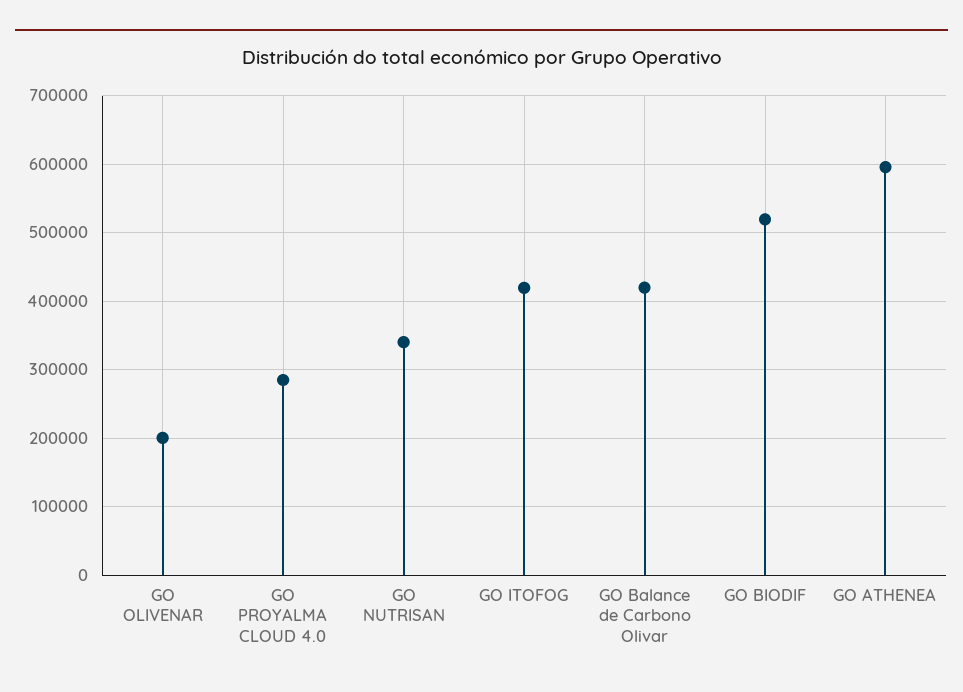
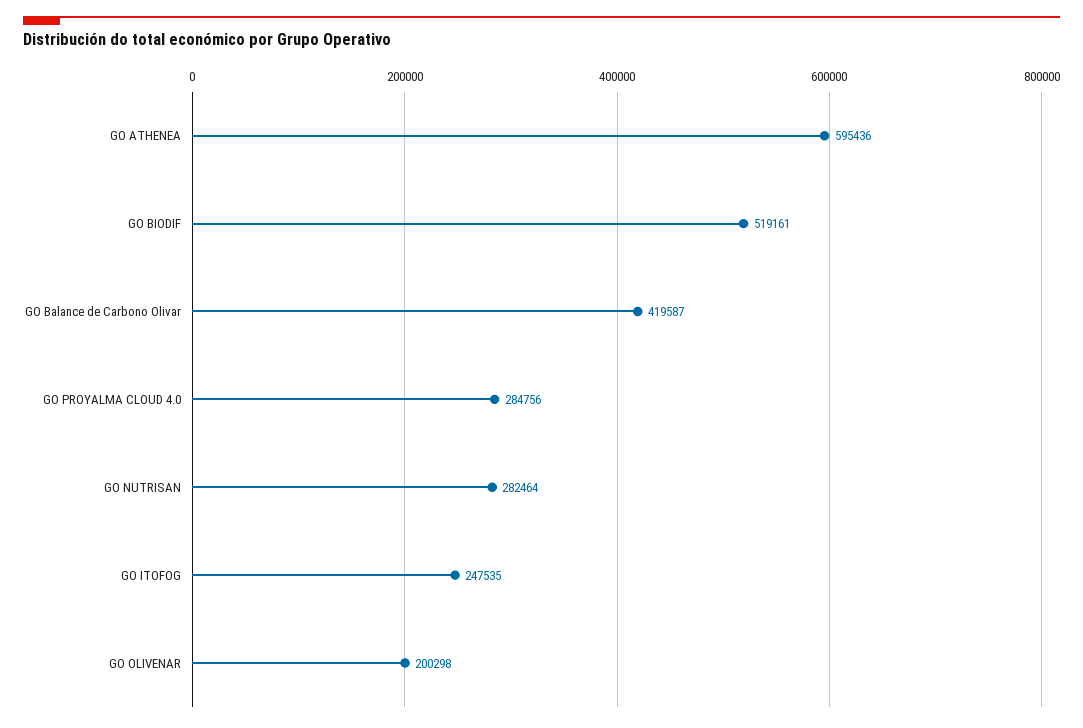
  {
    "GO OLIVENAR": 200298,
    "GO PROYALMA CLOUD 4.0": 284756,
-   "GO NUTRISAN": 340000,
+   "GO NUTRISAN": 282464,
-   "GO ITOFOG": 420000,
+   "GO ITOFOG": 247535,
    "GO Balance de Carbono Olivar": 419587,
    "GO BIODIF": 519161,
    "GO ATHENEA": 595436
  }

